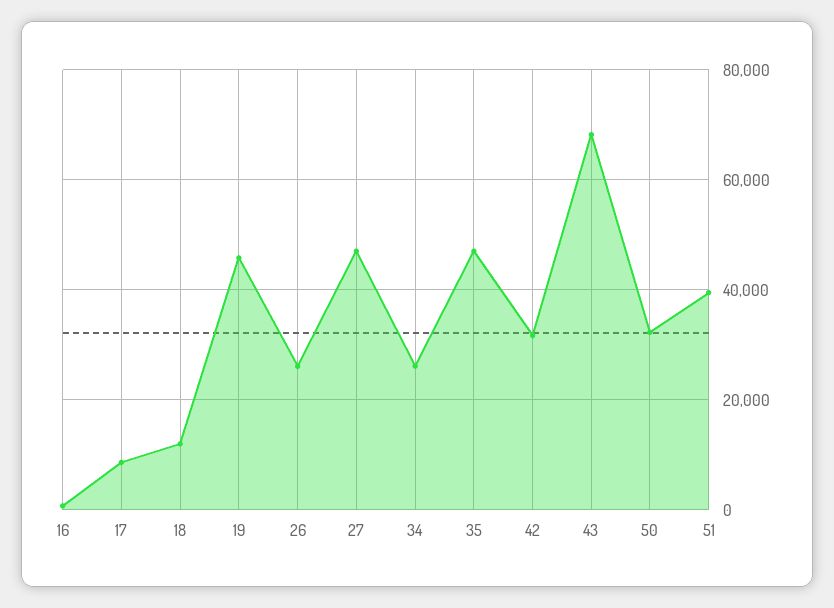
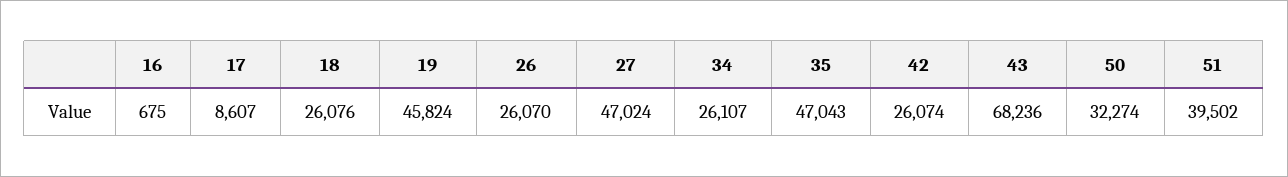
  {
    "16": 675,
    "17": 8607,
-   "18": 12000,
+   "18": 26076,
    "19": 45824,
    "26": 26070,
    "27": 47024,
    "34": 26107,
    "35": 47043,
-   "42": 32000,
+   "42": 26074,
    "43": 68236,
    "50": 32274,
    "51": 39502
  }

